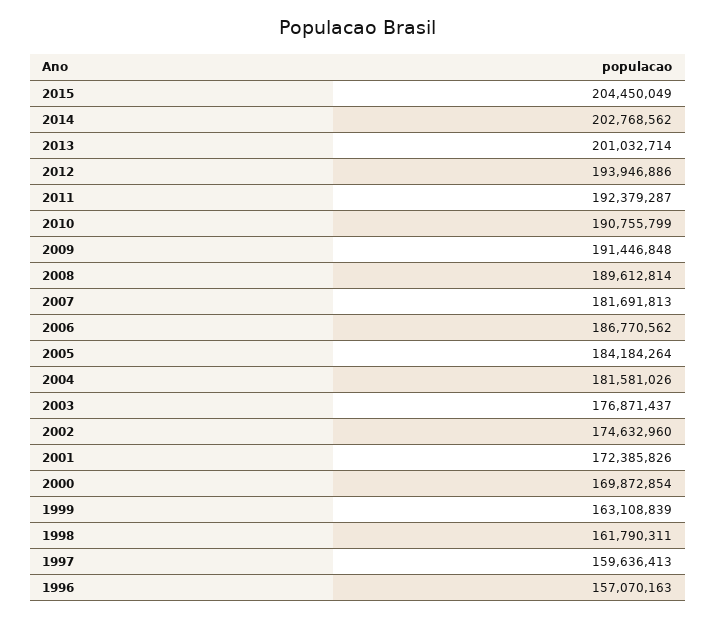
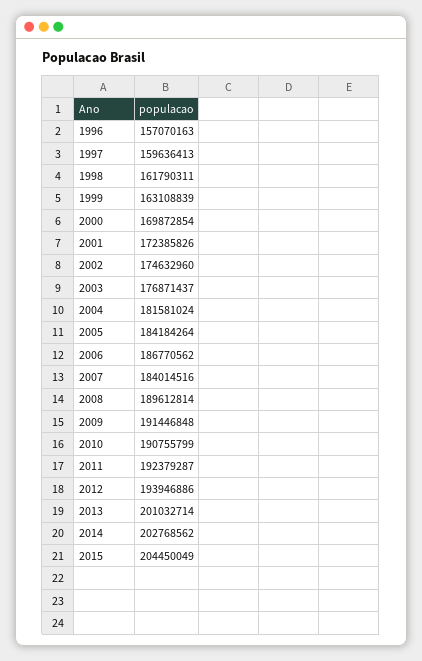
  {
    "2015": 204450049,
    "2014": 202768562,
    "2013": 201032714,
    "2012": 193946886,
    "2011": 192379287,
    "2010": 190755799,
    "2009": 191446848,
    "2008": 189612814,
-   "2007": 181691813,
+   "2007": 184014516,
    "2006": 186770562,
    "2005": 184184264,
-   "2004": 181581026,
+   "2004": 181581024,
    "2003": 176871437,
    "2002": 174632960,
    "2001": 172385826,
    "2000": 169872854,
    "1999": 163108839,
    "1998": 161790311,
    "1997": 159636413,
    "1996": 157070163
  }

